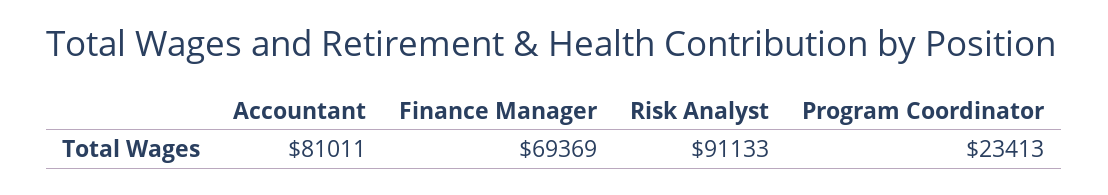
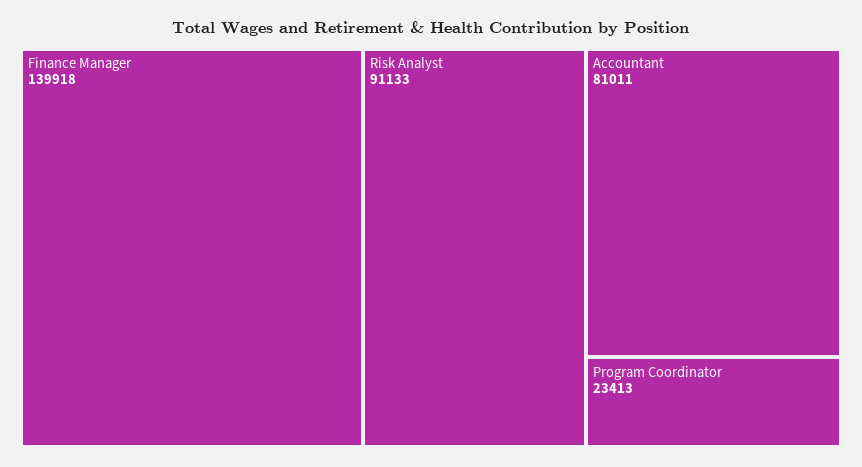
  {
    "Accountant": 81011,
-   "Finance Manager": 69369,
+   "Finance Manager": 139918,
    "Risk Analyst": 91133,
    "Program Coordinator": 23413
  }

